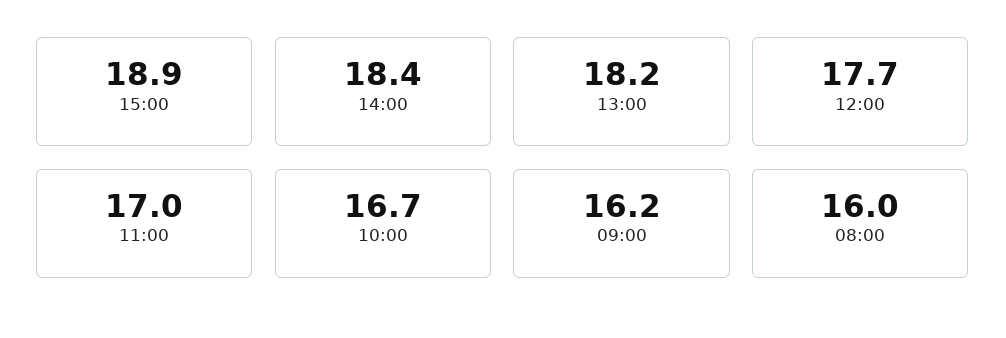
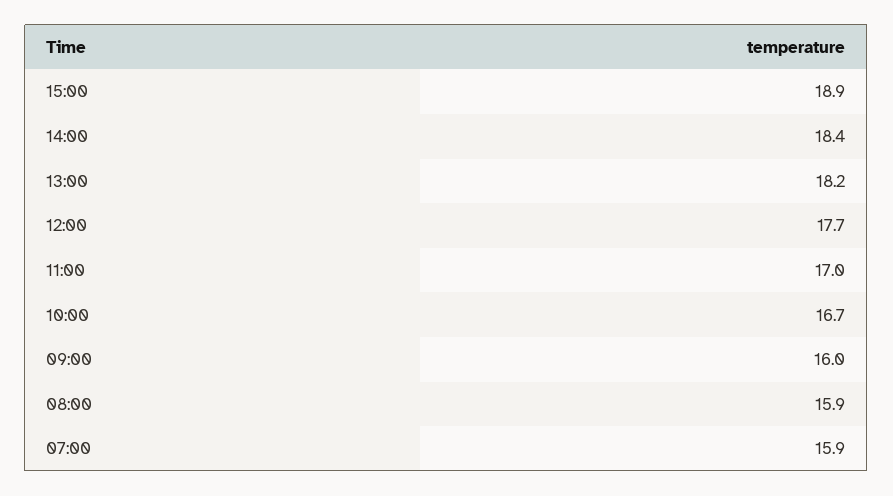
  {
    "15:00": 18.9,
    "14:00": 18.4,
    "13:00": 18.2,
    "12:00": 17.7,
    "11:00": 17,
    "10:00": 16.7,
-   "09:00": 16.2,
+   "09:00": 16,
-   "08:00": 16
+   "08:00": 15.9,
+   "07:00": 15.9
  }

